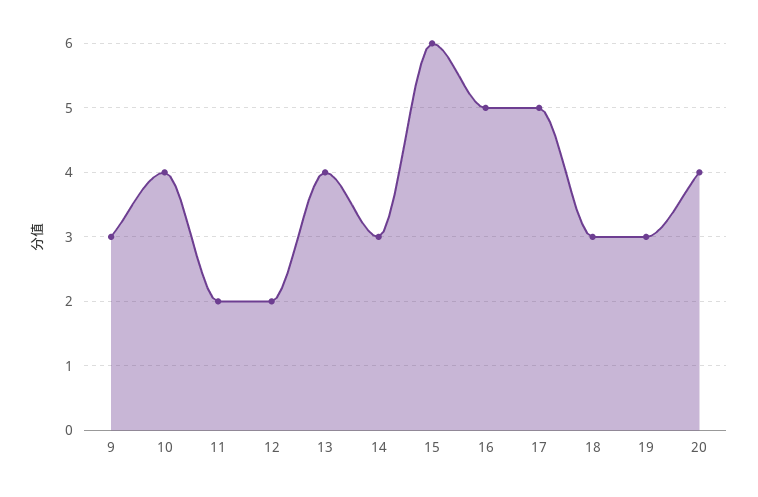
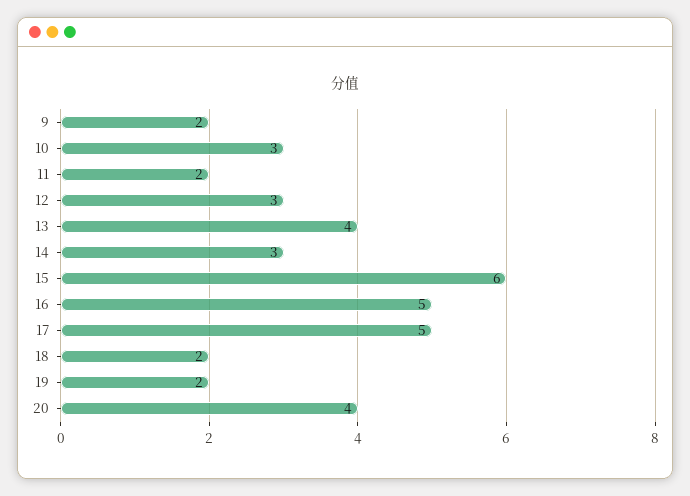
  {
-   "9": 3,
+   "9": 2,
-   "10": 4,
+   "10": 3,
    "11": 2,
-   "12": 2,
+   "12": 3,
    "13": 4,
    "14": 3,
    "15": 6,
    "16": 5,
    "17": 5,
-   "18": 3,
+   "18": 2,
-   "19": 3,
+   "19": 2,
    "20": 4
  }

